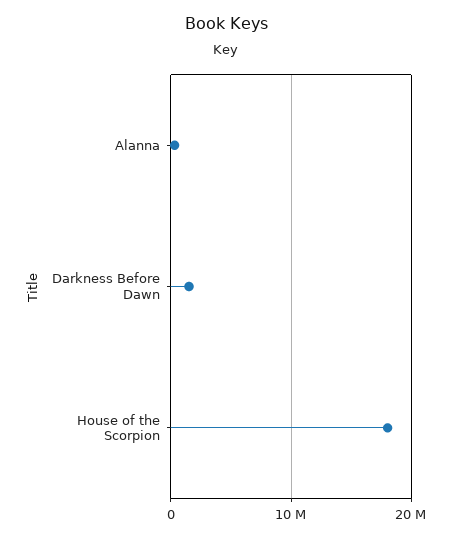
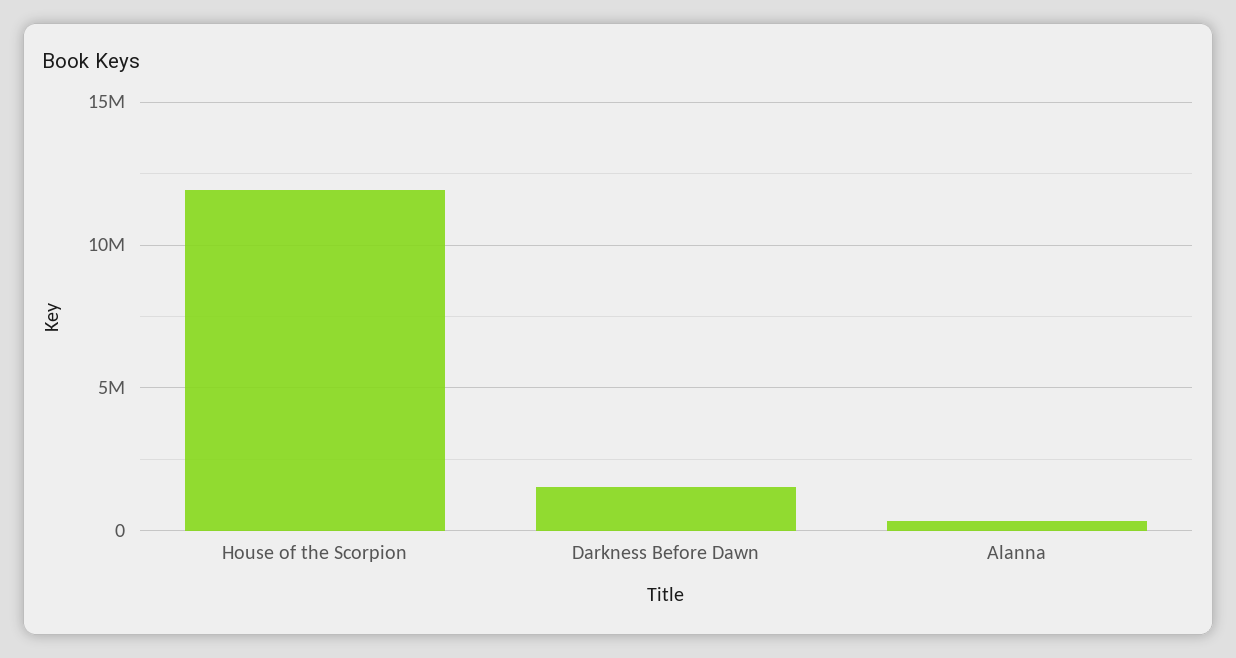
  {
    "Alanna": 500000,
    "Darkness Before Dawn": 1500000,
-   "House of the Scorpion": 18000000
+   "House of the Scorpion": 12000000
  }

